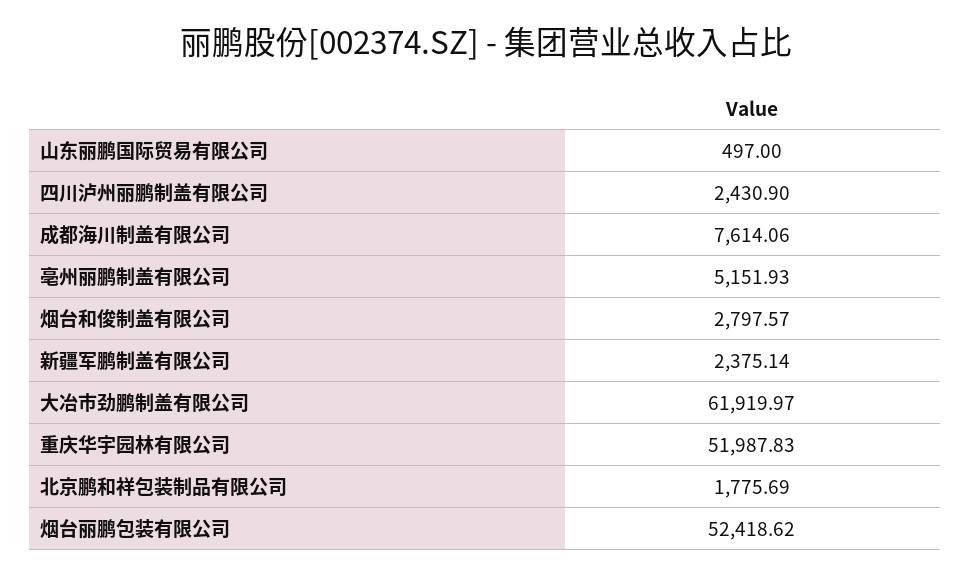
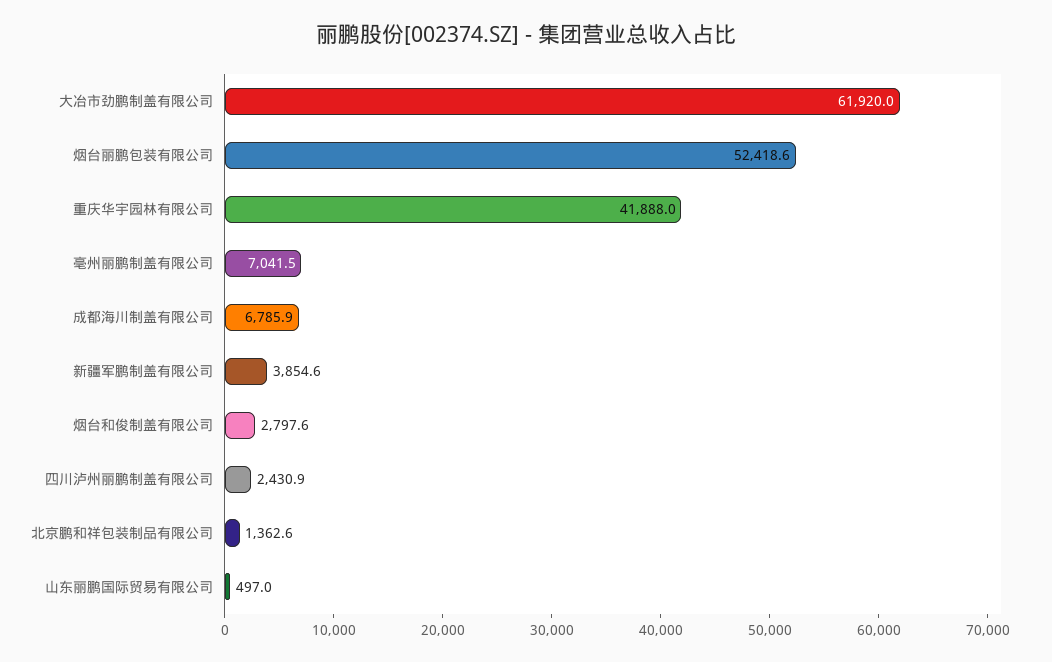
  {
    "山东丽鹏国际贸易有限公司": 497,
    "四川泸州丽鹏制盖有限公司": 2430.9,
-   "成都海川制盖有限公司": 7614.06,
+   "成都海川制盖有限公司": 6785.9,
-   "亳州丽鹏制盖有限公司": 5151.93,
+   "亳州丽鹏制盖有限公司": 7041.5,
    "烟台和俊制盖有限公司": 2797.57,
-   "新疆军鹏制盖有限公司": 2375.14,
+   "新疆军鹏制盖有限公司": 3854.6,
    "大冶市劲鹏制盖有限公司": 61919.97,
-   "重庆华宇园林有限公司": 51987.83,
+   "重庆华宇园林有限公司": 41888,
-   "北京鹏和祥包装制品有限公司": 1775.69,
+   "北京鹏和祥包装制品有限公司": 1362.6,
    "烟台丽鹏包装有限公司": 52418.62
  }

